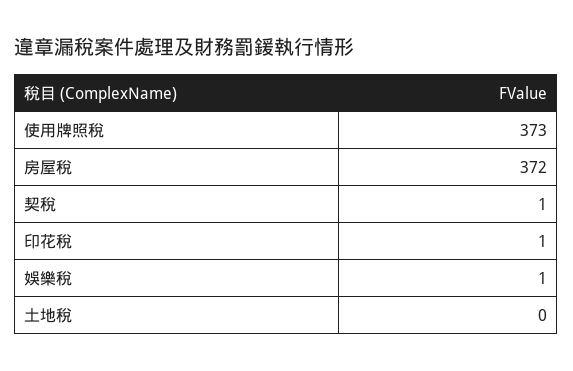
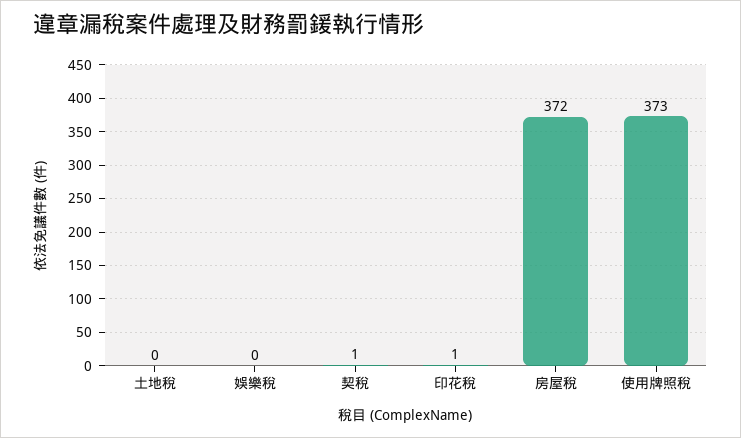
  {
    "使用牌照稅": 373,
    "房屋稅": 372,
    "契稅": 1,
    "印花稅": 1,
-   "娛樂稅": 1,
+   "娛樂稅": 0,
    "土地稅": 0
  }

